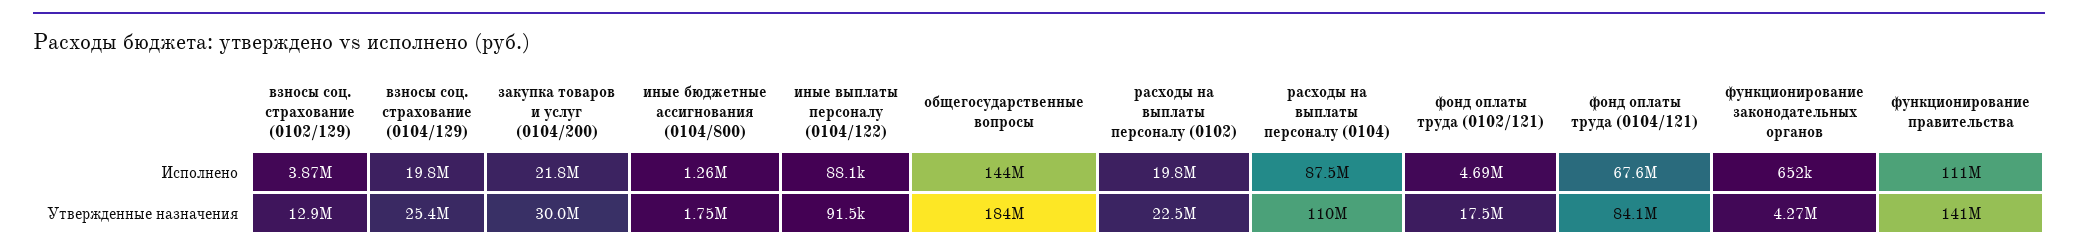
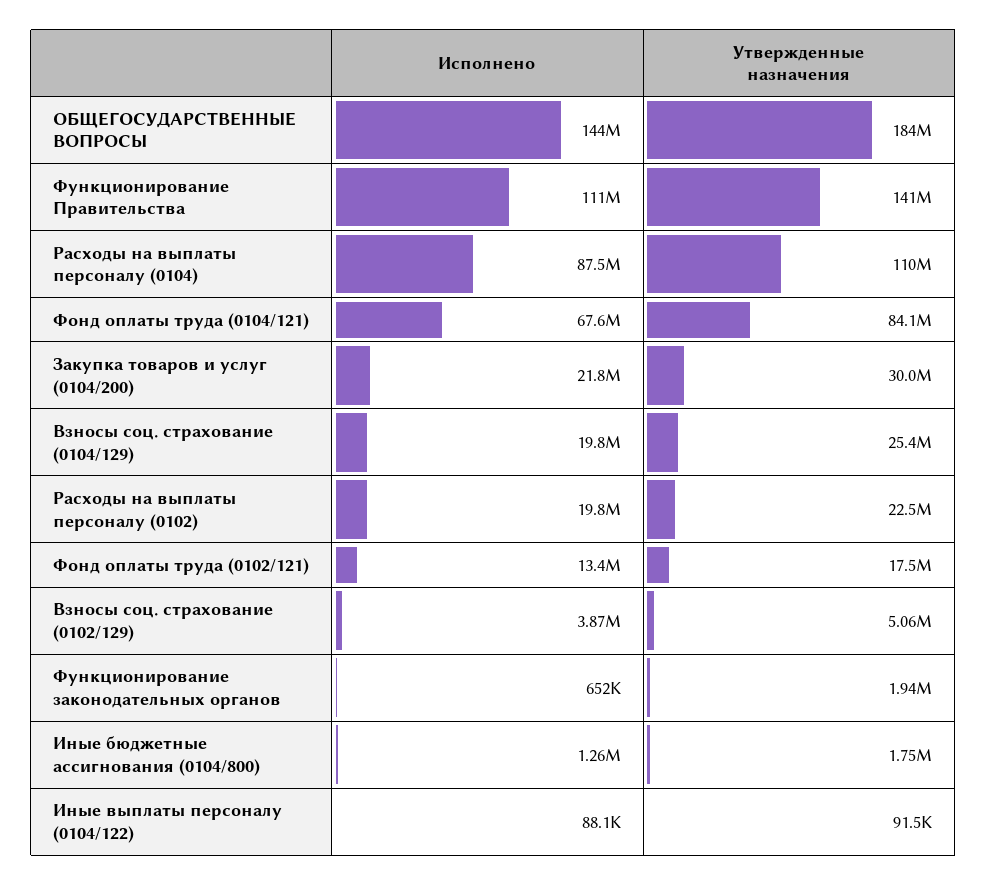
  {
    "взносы соц. страхование (0102/129)": {
      "Исполнено": 3870000,
-     "Утвержденные назначения": 12900000
+     "Утвержденные назначения": 5060000
    },
    "взносы соц. страхование (0104/129)": {
      "Исполнено": 19800000,
      "Утвержденные назначения": 25400000
    },
    "закупка товаров и услуг (0104/200)": {
      "Исполнено": 21800000,
      "Утвержденные назначения": 30000000
    },
    "иные бюджетные ассигнования (0104/800)": {
      "Исполнено": 1260000,
      "Утвержденные назначения": 1750000
    },
    "иные выплаты персоналу (0104/122)": {
      "Исполнено": 88100,
      "Утвержденные назначения": 91500
    },
    "общегосударственные вопросы": {
      "Исполнено": 144000000,
      "Утвержденные назначения": 184000000
    },
    "расходы на выплаты персоналу (0102)": {
      "Исполнено": 19800000,
      "Утвержденные назначения": 22500000
    },
    "расходы на выплаты персоналу (0104)": {
      "Исполнено": 87500000,
      "Утвержденные назначения": 110000000
    },
    "фонд оплаты труда (0102/121)": {
-     "Исполнено": 4690000,
+     "Исполнено": 13400000,
      "Утвержденные назначения": 17500000
    },
    "фонд оплаты труда (0104/121)": {
      "Исполнено": 67600000,
      "Утвержденные назначения": 84100000
    },
    "функционирование законодательных органов": {
      "Исполнено": 652000,
-     "Утвержденные назначения": 4270000
+     "Утвержденные назначения": 1940000
    },
    "функционирование правительства": {
      "Исполнено": 111000000,
      "Утвержденные назначения": 141000000
    }
  }

